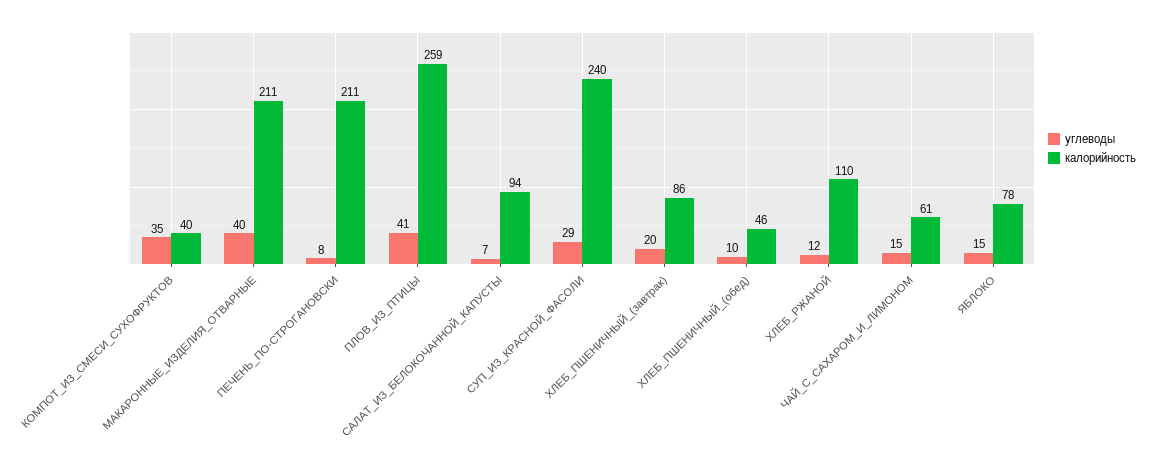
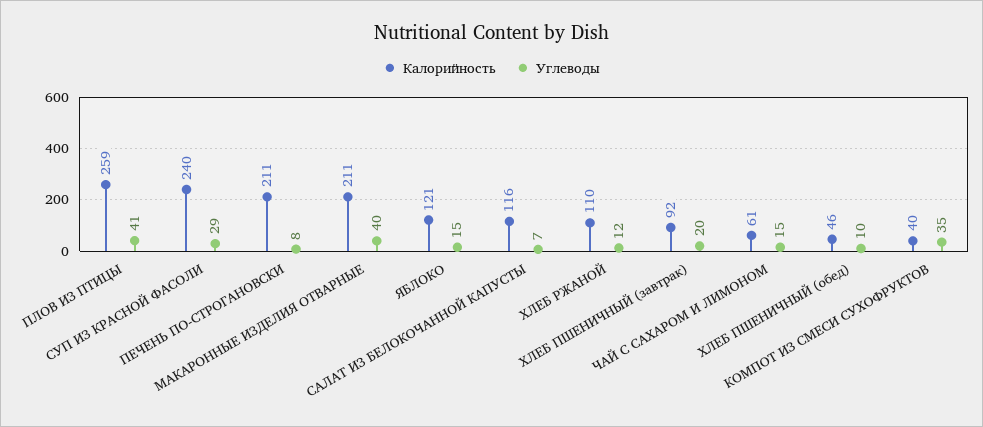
  {
    "углеводы": {
      "КОМПОТ_ИЗ_СМЕСИ_СУХОФРУКТОВ": 35,
      "МАКАРОННЫЕ_ИЗДЕЛИЯ_ОТВАРНЫЕ": 40,
      "ПЕЧЕНЬ_ПО-СТРОГАНОВСКИ": 8,
      "ПЛОВ_ИЗ_ПТИЦЫ": 41,
      "САЛАТ_ИЗ_БЕЛОКОЧАННОЙ_КАПУСТЫ": 7,
      "СУП_ИЗ_КРАСНОЙ_ФАСОЛИ": 29,
      "ХЛЕБ_ПШЕНИЧНЫЙ_(завтрак)": 20,
      "ХЛЕБ_ПШЕНИЧНЫЙ_(обед)": 10,
      "ХЛЕБ_РЖАНОЙ": 12,
      "ЧАЙ_С_САХАРОМ_И_ЛИМОНОМ": 15,
      "ЯБЛОКО": 15
    },
    "калорийность": {
      "КОМПОТ_ИЗ_СМЕСИ_СУХОФРУКТОВ": 40,
      "МАКАРОННЫЕ_ИЗДЕЛИЯ_ОТВАРНЫЕ": 211,
      "ПЕЧЕНЬ_ПО-СТРОГАНОВСКИ": 211,
      "ПЛОВ_ИЗ_ПТИЦЫ": 259,
-     "САЛАТ_ИЗ_БЕЛОКОЧАННОЙ_КАПУСТЫ": 94,
+     "САЛАТ_ИЗ_БЕЛОКОЧАННОЙ_КАПУСТЫ": 116,
      "СУП_ИЗ_КРАСНОЙ_ФАСОЛИ": 240,
-     "ХЛЕБ_ПШЕНИЧНЫЙ_(завтрак)": 86,
+     "ХЛЕБ_ПШЕНИЧНЫЙ_(завтрак)": 92,
      "ХЛЕБ_ПШЕНИЧНЫЙ_(обед)": 46,
      "ХЛЕБ_РЖАНОЙ": 110,
      "ЧАЙ_С_САХАРОМ_И_ЛИМОНОМ": 61,
-     "ЯБЛОКО": 78
+     "ЯБЛОКО": 121
    }
  }

